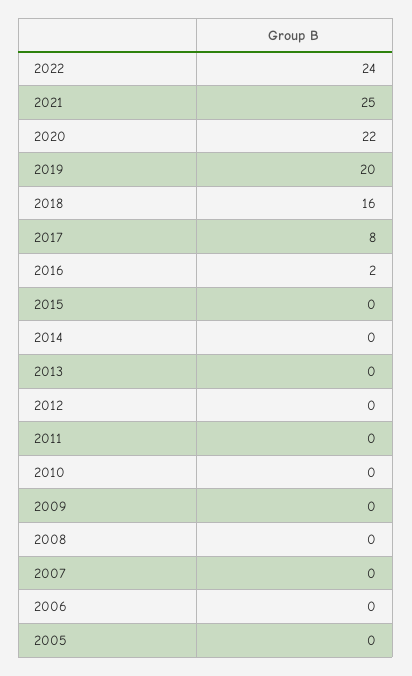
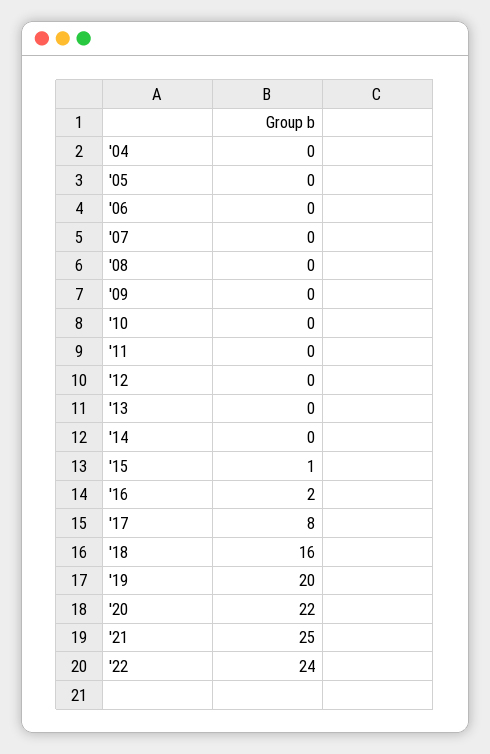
  {
    "2022": 24,
    "2021": 25,
    "2020": 22,
    "2019": 20,
    "2018": 16,
    "2017": 8,
    "2016": 2,
-   "2015": 0,
+   "2015": 1,
    "2014": 0,
    "2013": 0,
    "2012": 0,
    "2011": 0,
    "2010": 0,
    "2009": 0,
    "2008": 0,
    "2007": 0,
    "2006": 0,
-   "2005": 0
+   "2005": 0,
+   "'04": 0
  }

